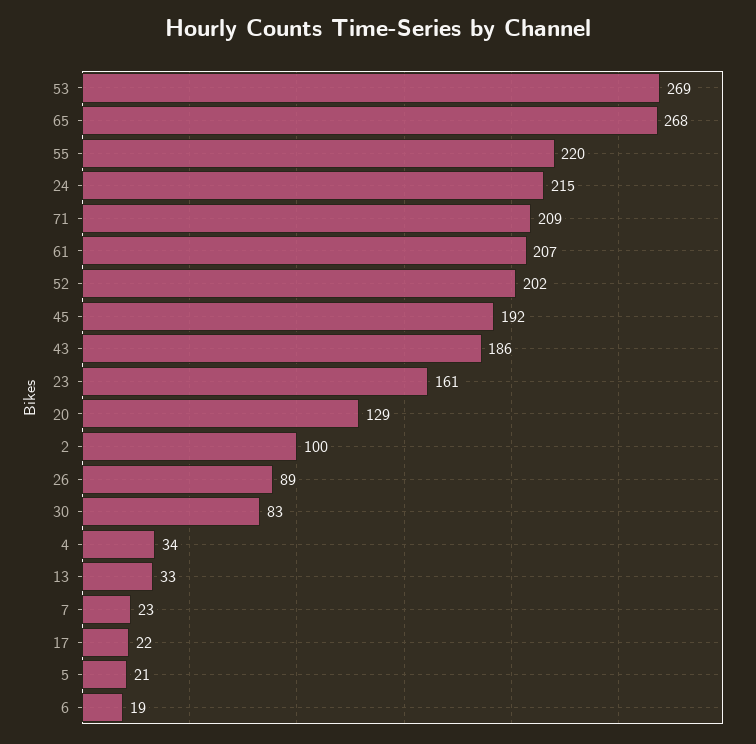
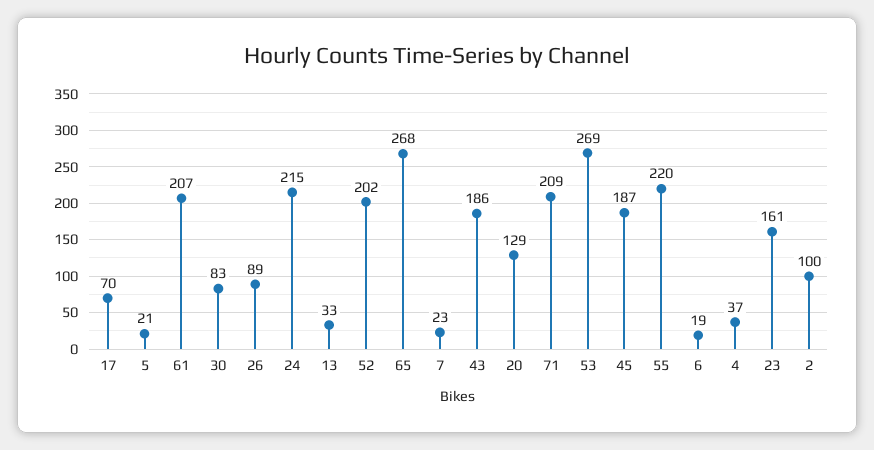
  {
    "53": 269,
    "65": 268,
    "55": 220,
    "24": 215,
    "71": 209,
    "61": 207,
    "52": 202,
-   "45": 192,
+   "45": 187,
    "43": 186,
    "23": 161,
    "20": 129,
    "2": 100,
    "26": 89,
    "30": 83,
-   "4": 34,
+   "4": 37,
    "13": 33,
    "7": 23,
-   "17": 22,
+   "17": 70,
    "5": 21,
    "6": 19
  }

